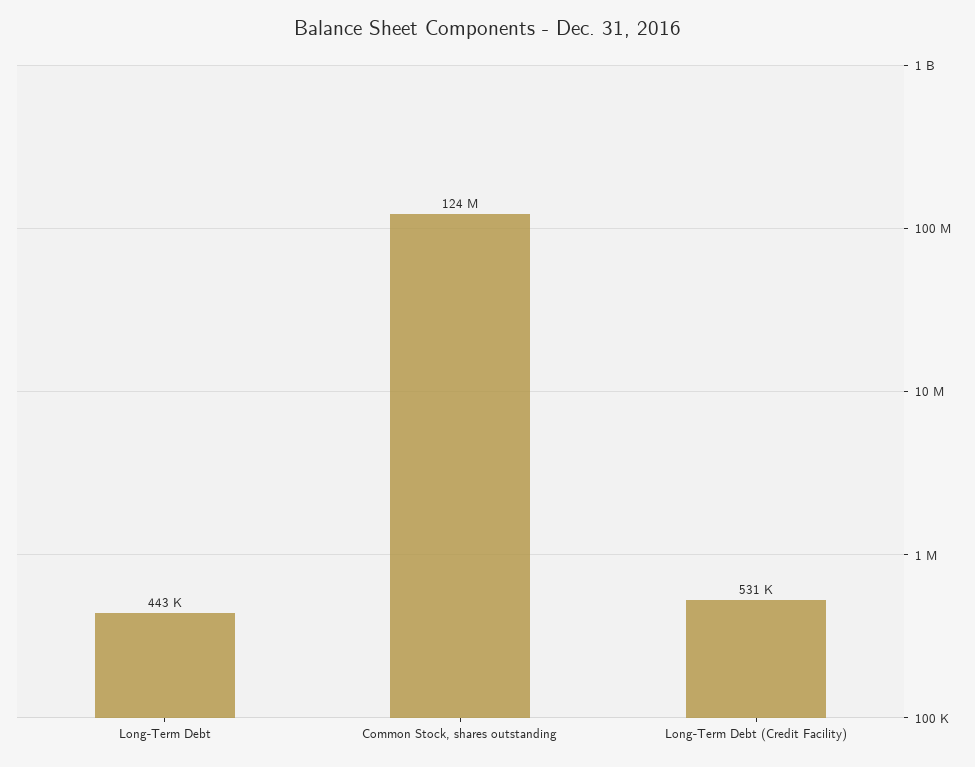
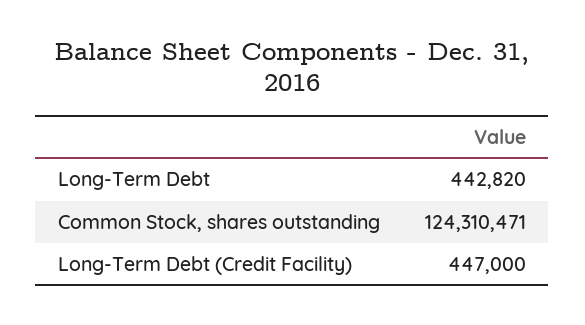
  {
    "Long-Term Debt": 442820,
    "Common Stock, shares outstanding": 124310471,
-   "Long-Term Debt (Credit Facility)": 531000
+   "Long-Term Debt (Credit Facility)": 447000
  }

